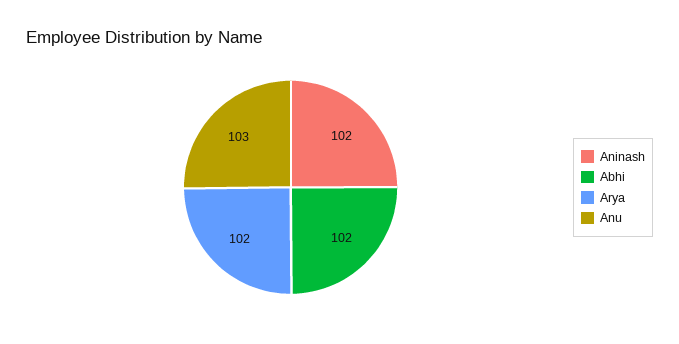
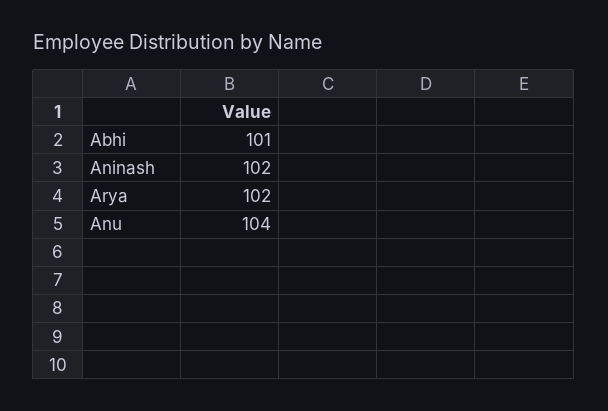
  {
    "Aninash": 102,
-   "Abhi": 102,
+   "Abhi": 101,
    "Arya": 102,
-   "Anu": 103
+   "Anu": 104
  }

